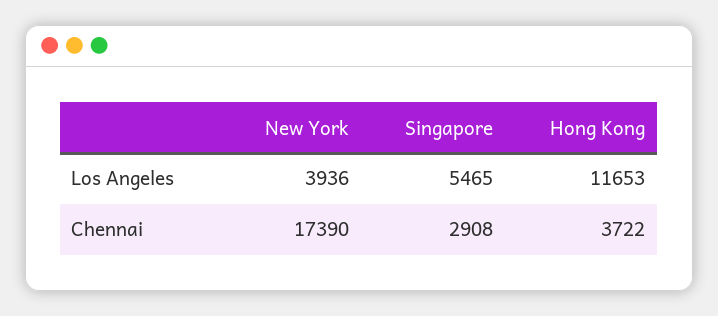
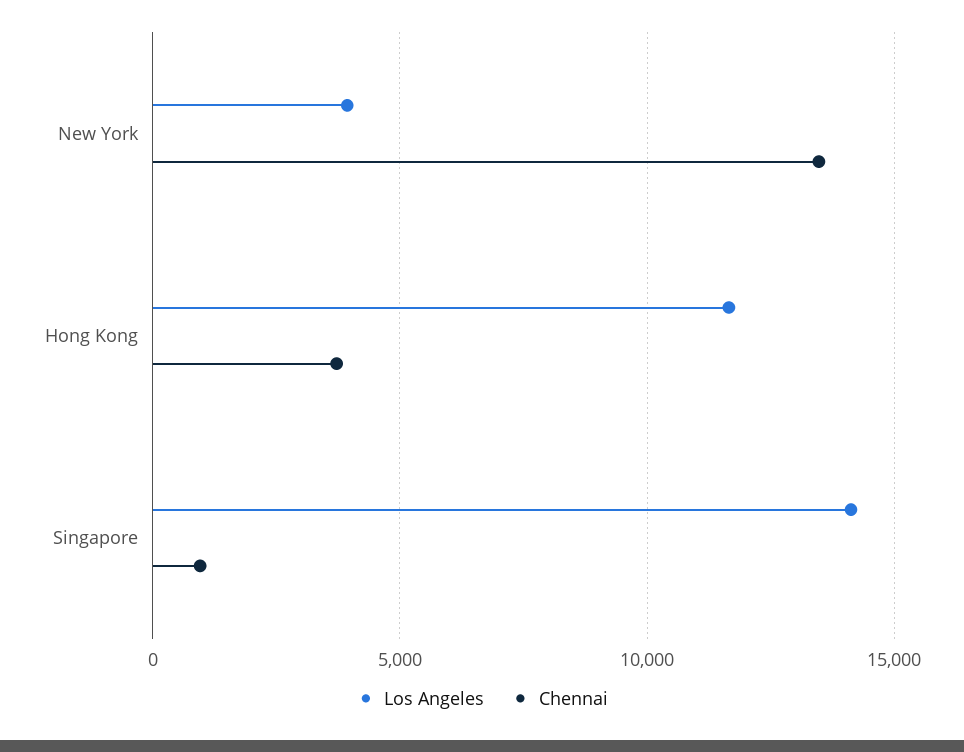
  {
    "Los Angeles": {
      "New York": 3936,
-     "Singapore": 5465,
+     "Singapore": 14000,
      "Hong Kong": 11653
    },
    "Chennai": {
-     "New York": 17390,
+     "New York": 13500,
-     "Singapore": 2908,
+     "Singapore": 1000,
      "Hong Kong": 3722
    }
  }

